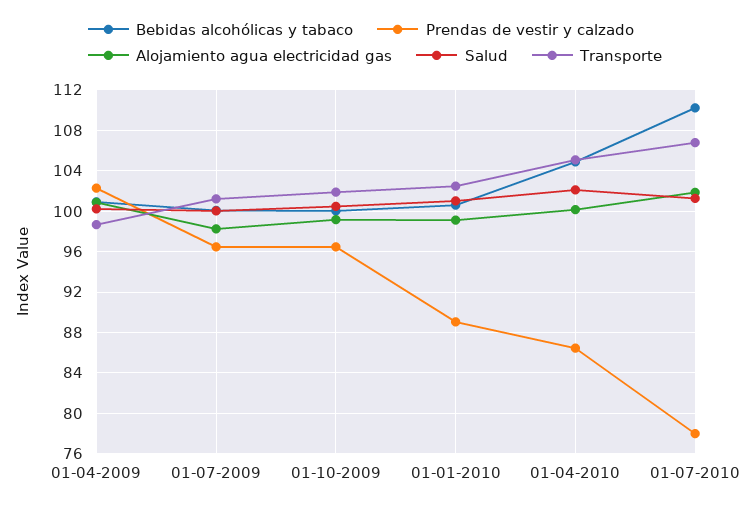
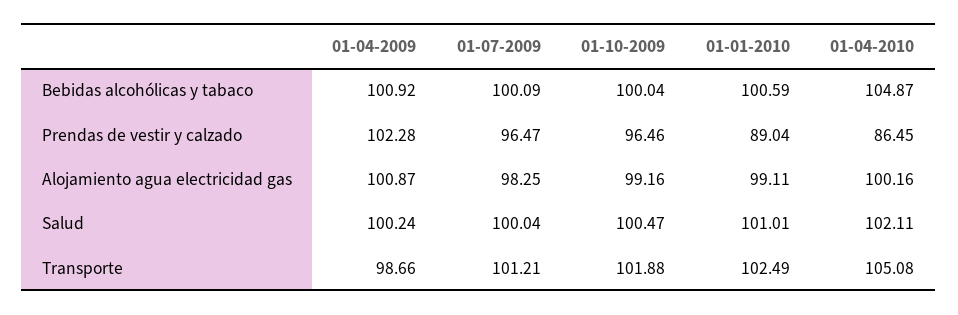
  {
    "Bebidas alcohólicas y tabaco": {
      "01-04-2009": 100.92,
      "01-07-2009": 100.09,
      "01-10-2009": 100.04,
      "01-01-2010": 100.59,
-     "01-04-2010": 104.87,
+     "01-04-2010": 104.87
-     "01-07-2010": 110
    },
    "Prendas de vestir y calzado": {
      "01-04-2009": 102.28,
      "01-07-2009": 96.47,
      "01-10-2009": 96.46,
      "01-01-2010": 89.04,
-     "01-04-2010": 86.45,
+     "01-04-2010": 86.45
-     "01-07-2010": 78
    },
    "Alojamiento agua electricidad gas": {
      "01-04-2009": 100.87,
      "01-07-2009": 98.25,
      "01-10-2009": 99.16,
      "01-01-2010": 99.11,
-     "01-04-2010": 100.16,
+     "01-04-2010": 100.16
-     "01-07-2010": 102
    },
    "Salud": {
      "01-04-2009": 100.24,
      "01-07-2009": 100.04,
      "01-10-2009": 100.47,
      "01-01-2010": 101.01,
-     "01-04-2010": 102.11,
+     "01-04-2010": 102.11
-     "01-07-2010": 101
    },
    "Transporte": {
      "01-04-2009": 98.66,
      "01-07-2009": 101.21,
      "01-10-2009": 101.88,
      "01-01-2010": 102.49,
-     "01-04-2010": 105.08,
+     "01-04-2010": 105.08
-     "01-07-2010": 107
    }
  }

